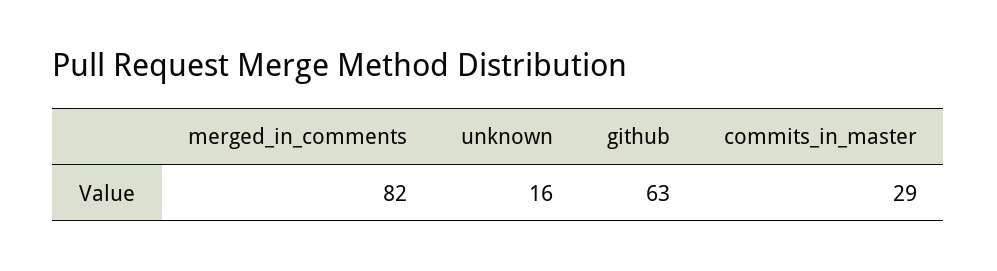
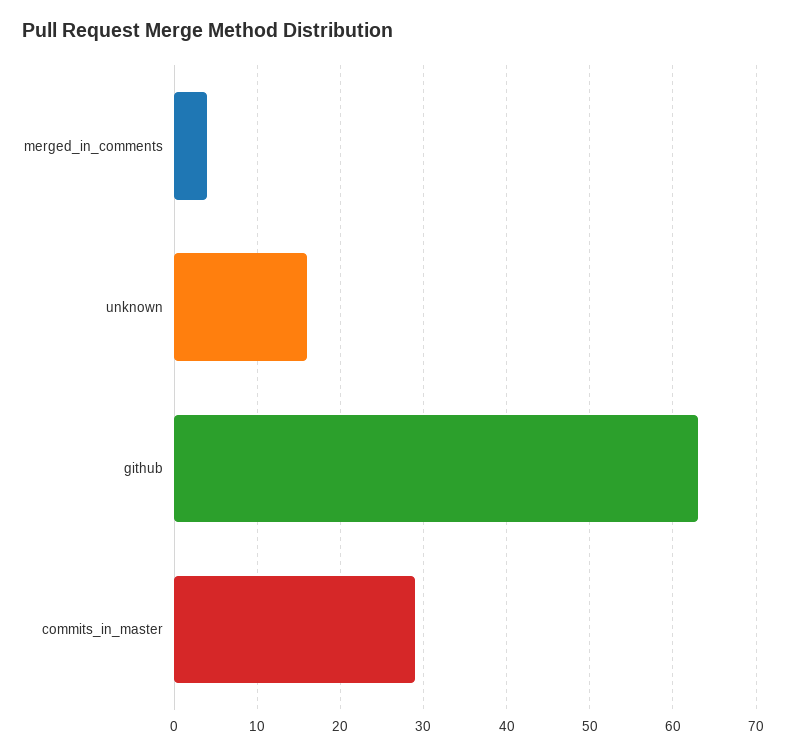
  {
-   "merged_in_comments": 82,
+   "merged_in_comments": 4,
    "unknown": 16,
    "github": 63,
    "commits_in_master": 29
  }

